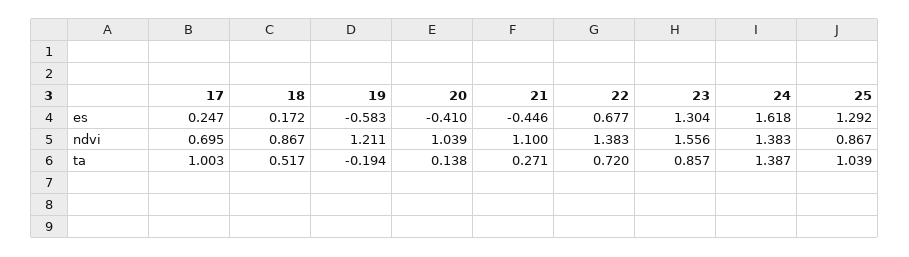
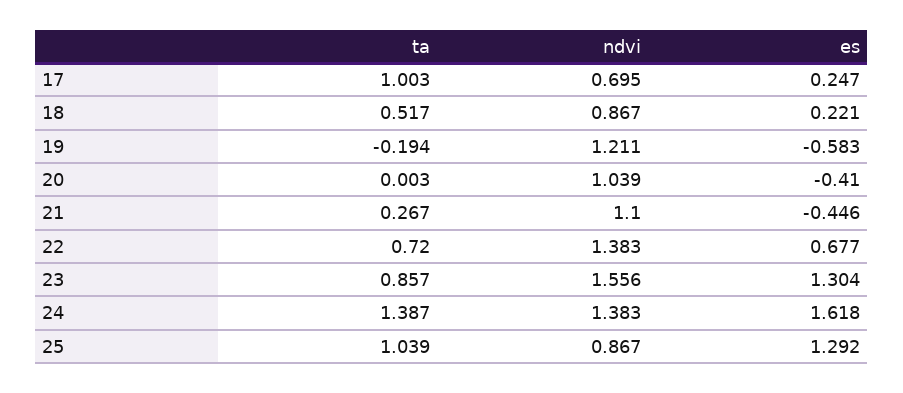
  {
    "17": {
      "es": 0.247,
      "ndvi": 0.695,
      "ta": 1.003
    },
    "18": {
-     "es": 0.172,
+     "es": 0.221,
      "ndvi": 0.867,
      "ta": 0.517
    },
    "19": {
      "es": -0.583,
      "ndvi": 1.211,
      "ta": -0.194
    },
    "20": {
      "es": -0.41,
      "ndvi": 1.039,
-     "ta": 0.138
+     "ta": 0.003
    },
    "21": {
      "es": -0.446,
      "ndvi": 1.1,
-     "ta": 0.271
+     "ta": 0.267
    },
    "22": {
      "es": 0.677,
      "ndvi": 1.383,
      "ta": 0.72
    },
    "23": {
      "es": 1.304,
      "ndvi": 1.556,
      "ta": 0.857
    },
    "24": {
      "es": 1.618,
      "ndvi": 1.383,
      "ta": 1.387
    },
    "25": {
      "es": 1.292,
      "ndvi": 0.867,
      "ta": 1.039
    }
  }

